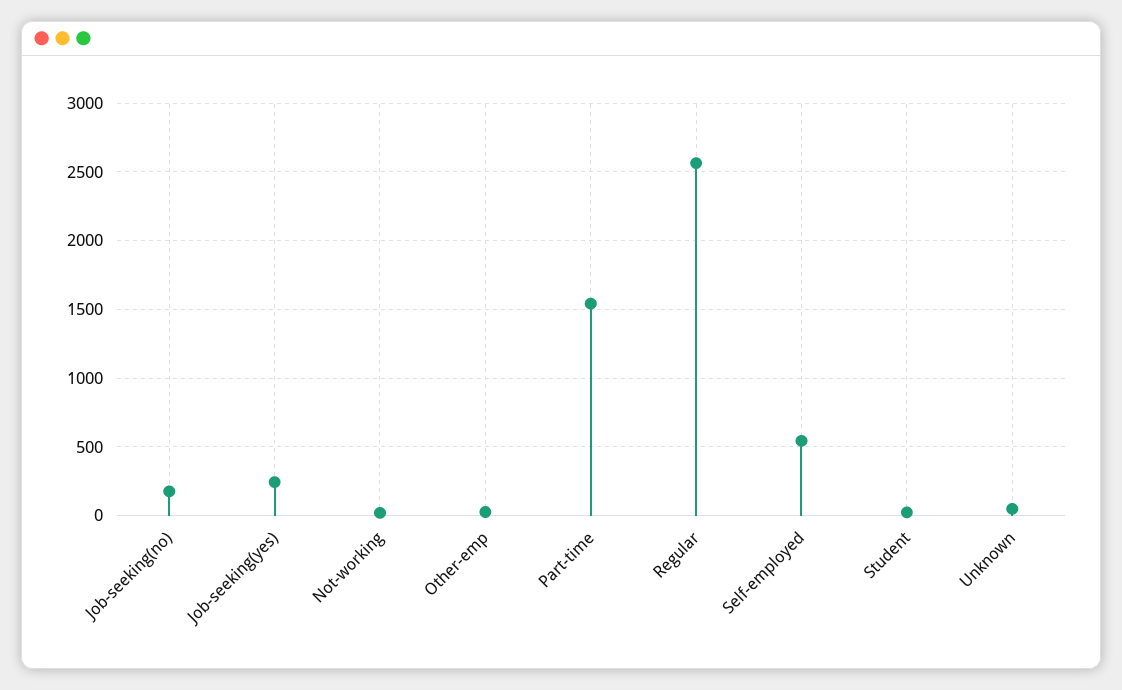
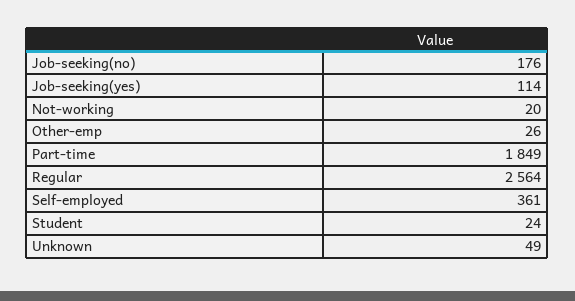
  {
    "Job-seeking(no)": 176,
-   "Job-seeking(yes)": 250,
+   "Job-seeking(yes)": 114,
    "Not-working": 20,
    "Other-emp": 26,
-   "Part-time": 1550,
+   "Part-time": 1849,
    "Regular": 2564,
-   "Self-employed": 550,
+   "Self-employed": 361,
    "Student": 24,
    "Unknown": 49
  }

